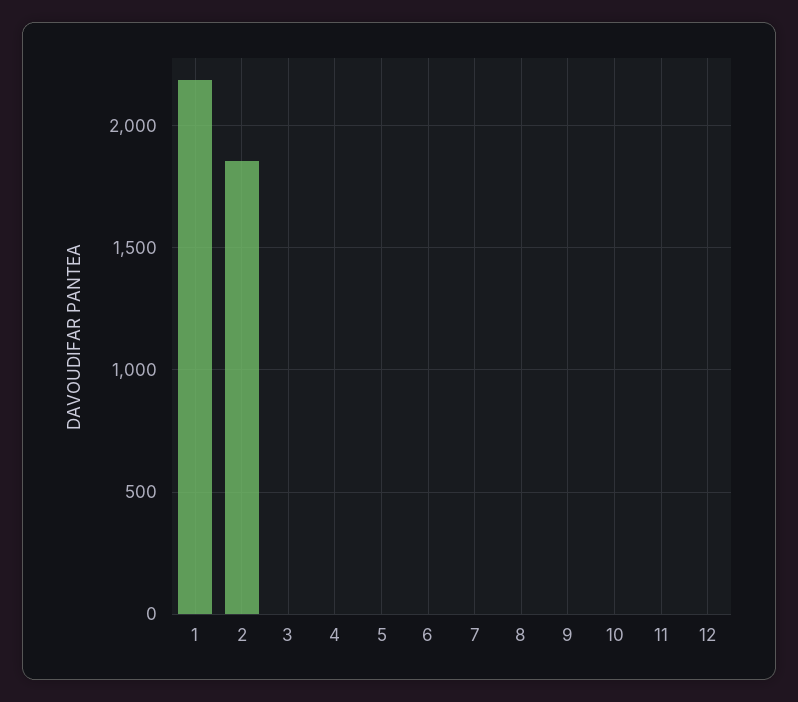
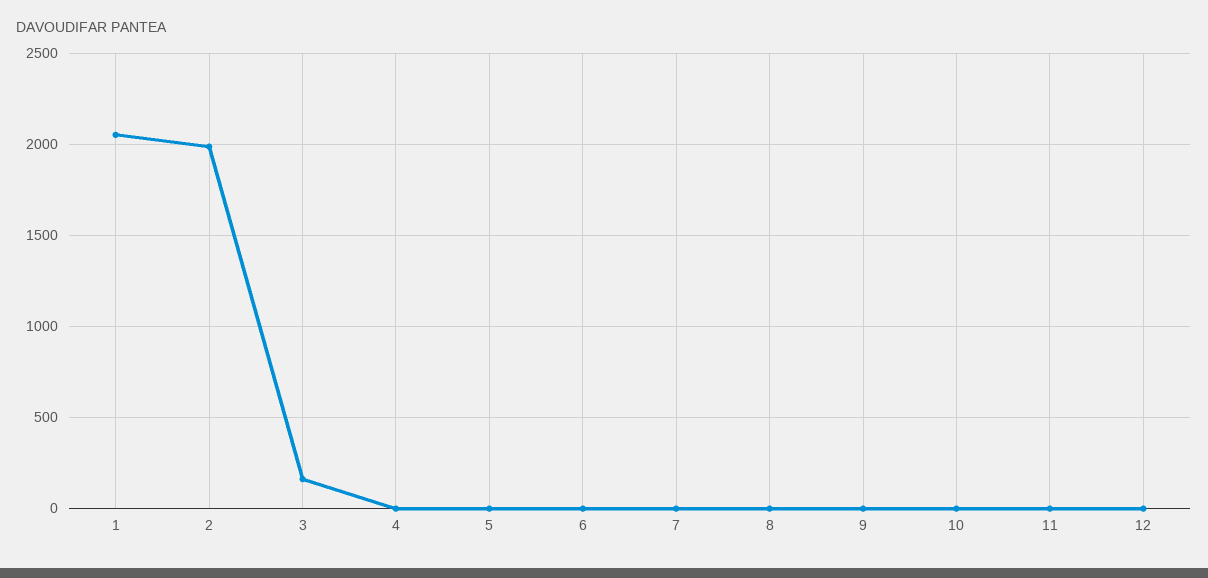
  {
-   "1": 2200,
+   "1": 2050,
-   "2": 1850,
+   "2": 2000,
-   "3": 0,
+   "3": 150,
    "4": 0,
    "5": 0,
    "6": 0,
    "7": 0,
    "8": 0,
    "9": 0,
    "10": 0,
    "11": 0,
    "12": 0
  }

